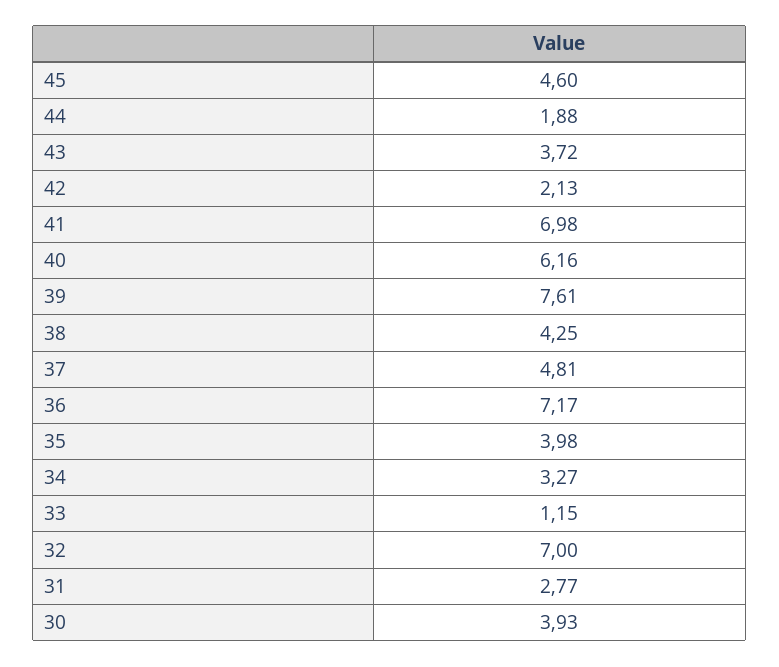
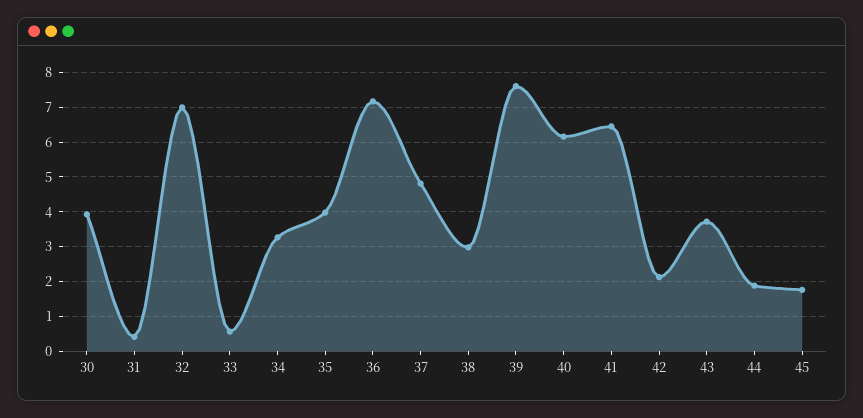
  {
-   "45": 4.6,
+   "45": 1.8,
    "44": 1.88,
    "43": 3.72,
    "42": 2.13,
-   "41": 6.98,
+   "41": 6.4,
    "40": 6.16,
    "39": 7.61,
-   "38": 4.25,
+   "38": 3,
    "37": 4.81,
    "36": 7.17,
    "35": 3.98,
    "34": 3.27,
-   "33": 1.15,
+   "33": 0.6,
    "32": 7,
-   "31": 2.77,
+   "31": 0.4,
    "30": 3.93
  }

